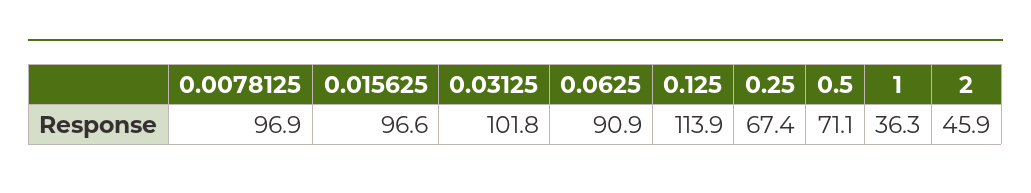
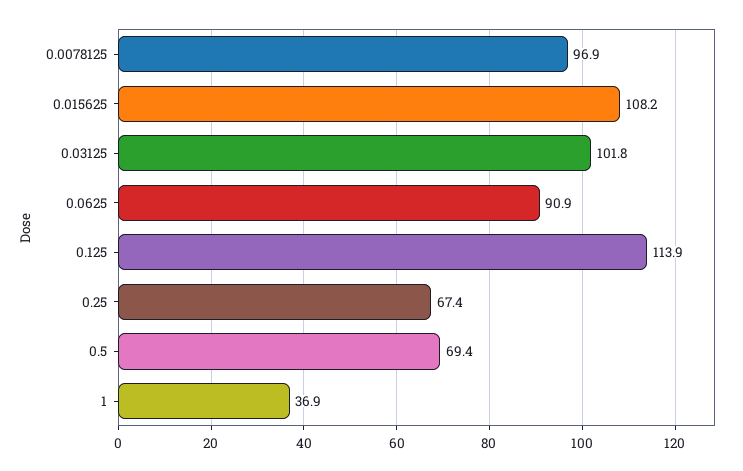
  {
    "0.0078125": 96.9,
-   "0.015625": 96.6,
+   "0.015625": 108.2,
    "0.03125": 101.8,
    "0.0625": 90.9,
    "0.125": 113.9,
    "0.25": 67.4,
-   "0.5": 71.1,
+   "0.5": 69.4,
-   "1": 36.3,
+   "1": 36.9
-   "2": 45.9
  }

